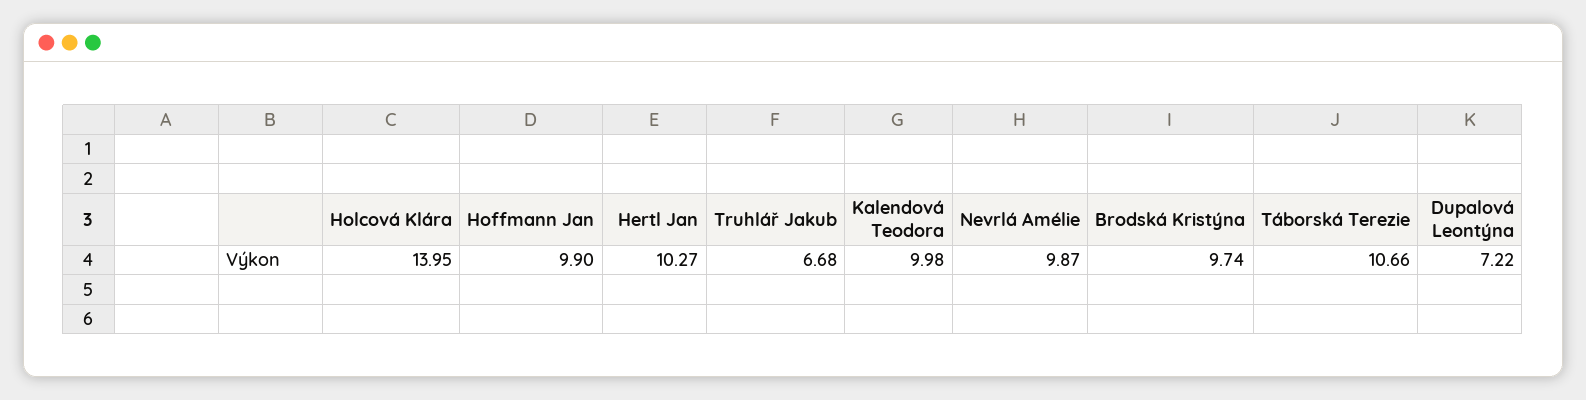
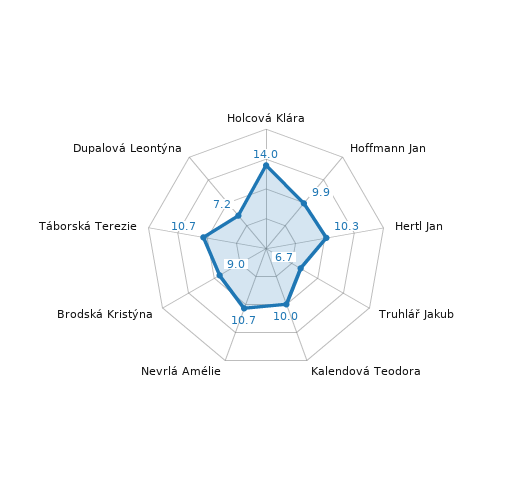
  {
    "Holcová Klára": 13.95,
    "Hoffmann Jan": 9.9,
    "Hertl Jan": 10.27,
    "Truhlář Jakub": 6.68,
    "Kalendová Teodora": 9.98,
-   "Nevrlá Amélie": 9.87,
+   "Nevrlá Amélie": 10.7,
-   "Brodská Kristýna": 9.74,
+   "Brodská Kristýna": 9,
    "Táborská Terezie": 10.66,
    "Dupalová Leontýna": 7.22
  }

